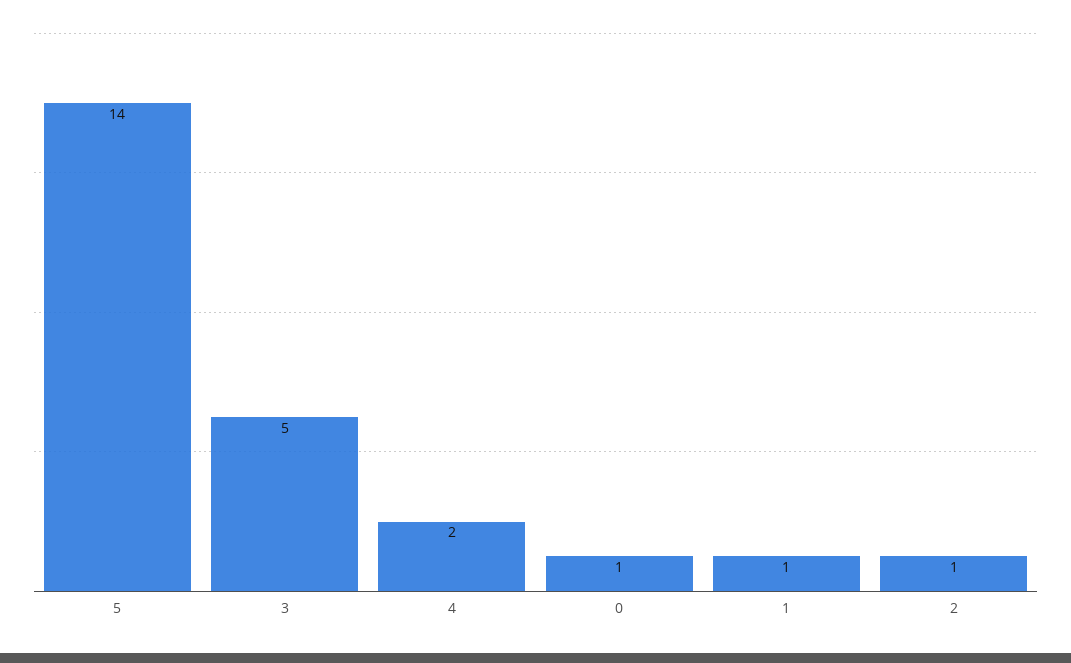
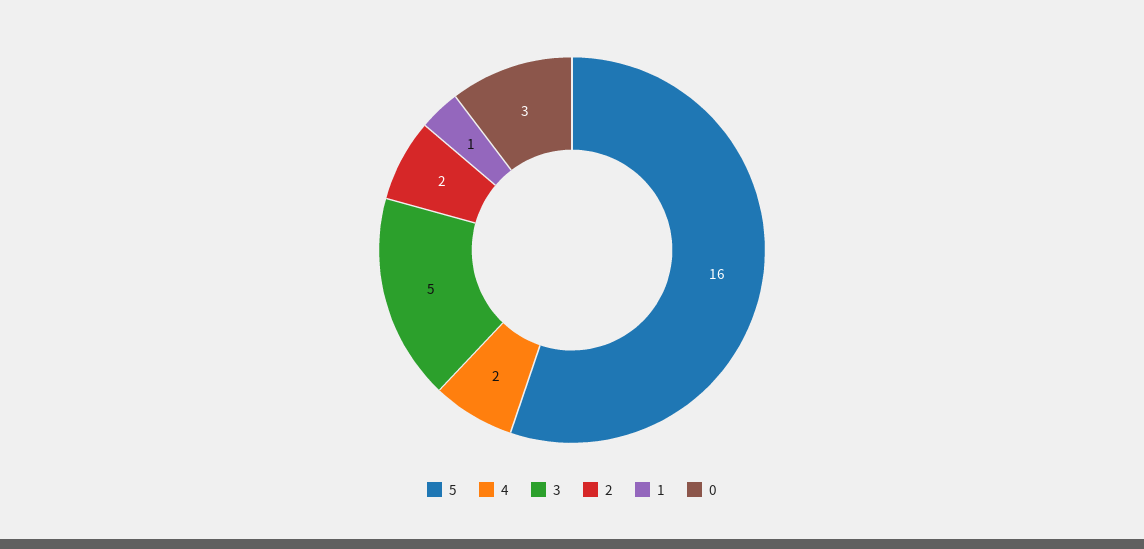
  {
-   "5": 14,
+   "5": 16,
    "3": 5,
    "4": 2,
-   "0": 1,
+   "0": 3,
    "1": 1,
-   "2": 1
+   "2": 2
  }

